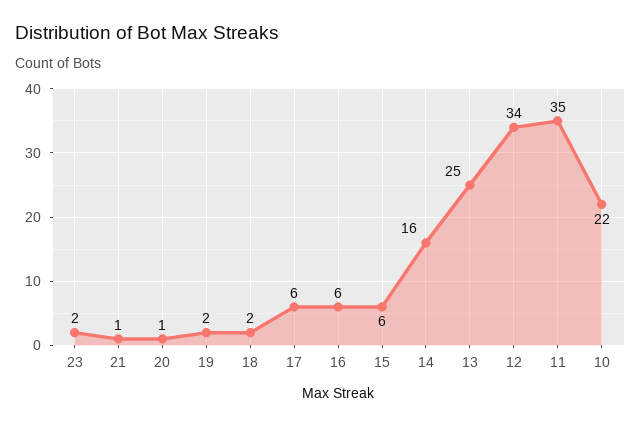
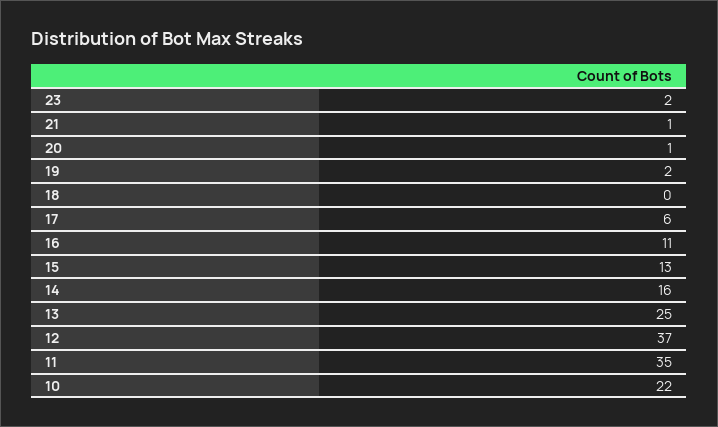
  {
    "23": 2,
    "21": 1,
    "20": 1,
    "19": 2,
-   "18": 2,
+   "18": 0,
    "17": 6,
-   "16": 6,
+   "16": 11,
-   "15": 6,
+   "15": 13,
    "14": 16,
    "13": 25,
-   "12": 34,
+   "12": 37,
    "11": 35,
    "10": 22
  }

